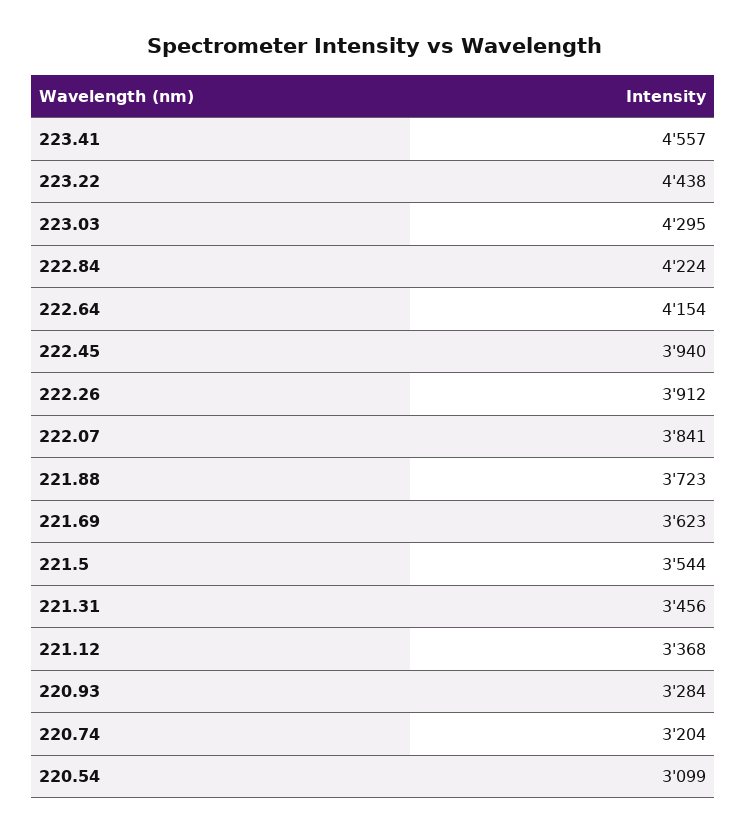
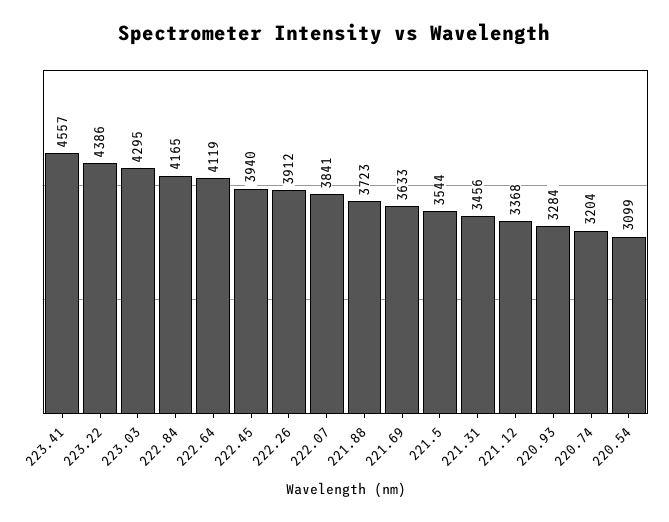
  {
    "223.41": 4557,
-   "223.22": 4438,
+   "223.22": 4386,
    "223.03": 4295,
-   "222.84": 4224,
+   "222.84": 4165,
-   "222.64": 4154,
+   "222.64": 4119,
    "222.45": 3940,
    "222.26": 3912,
    "222.07": 3841,
    "221.88": 3723,
-   "221.69": 3623,
+   "221.69": 3633,
    "221.5": 3544,
    "221.31": 3456,
    "221.12": 3368,
    "220.93": 3284,
    "220.74": 3204,
    "220.54": 3099
  }

